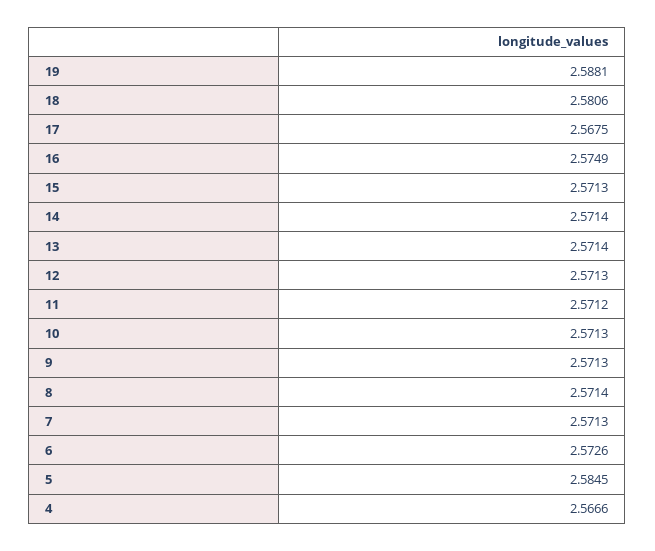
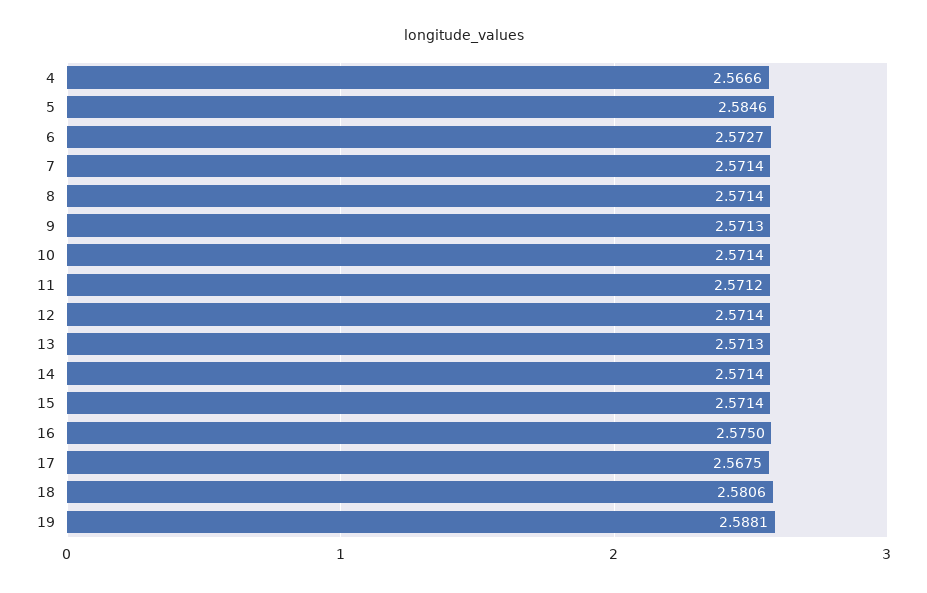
  {
    "19": 2.5881,
    "18": 2.5806,
    "17": 2.5675,
-   "16": 2.5749,
+   "16": 2.575,
-   "15": 2.5713,
+   "15": 2.5714,
    "14": 2.5714,
-   "13": 2.5714,
+   "13": 2.5713,
-   "12": 2.5713,
+   "12": 2.5714,
    "11": 2.5712,
-   "10": 2.5713,
+   "10": 2.5714,
    "9": 2.5713,
    "8": 2.5714,
-   "7": 2.5713,
+   "7": 2.5714,
-   "6": 2.5726,
+   "6": 2.5727,
-   "5": 2.5845,
+   "5": 2.5846,
    "4": 2.5666
  }

